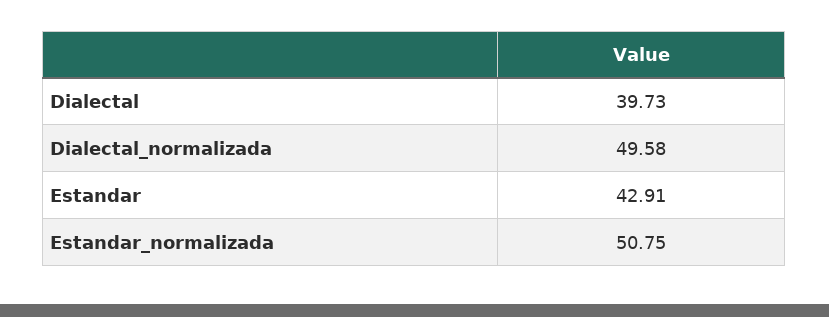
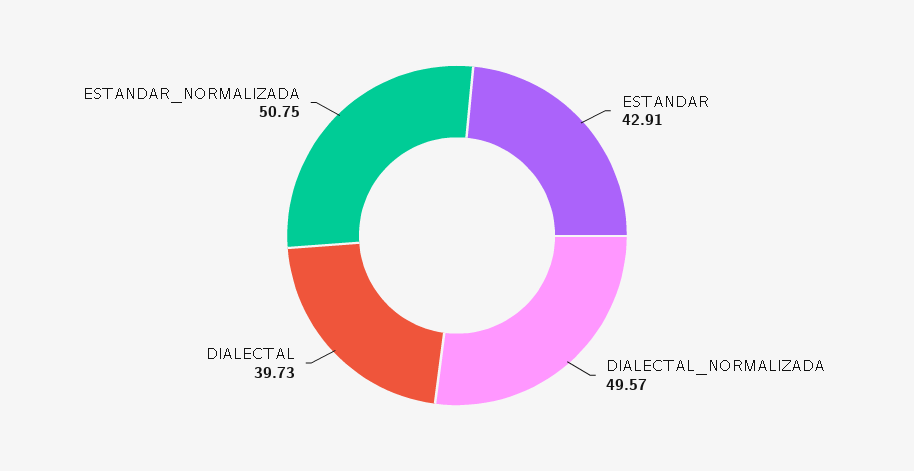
  {
    "Dialectal": 39.73,
-   "Dialectal_normalizada": 49.58,
+   "Dialectal_normalizada": 49.57,
    "Estandar": 42.91,
    "Estandar_normalizada": 50.75
  }

